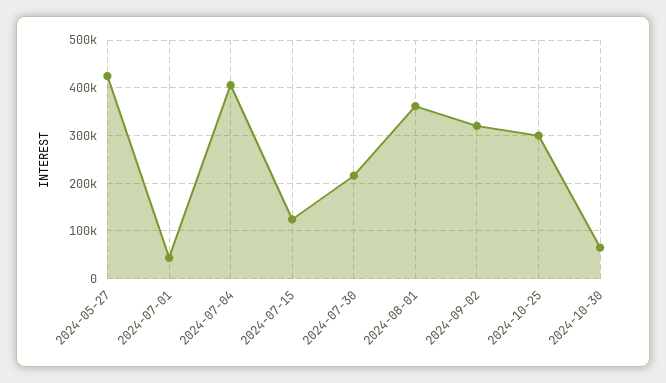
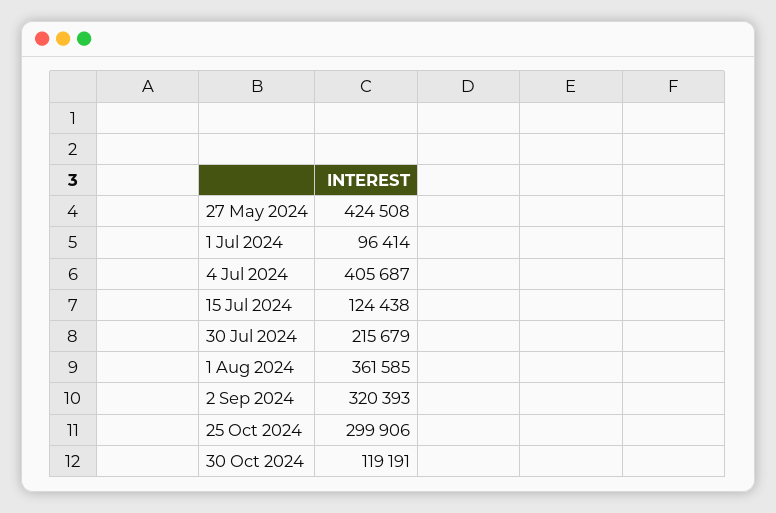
  {
    "2024-05-27": 424508,
-   "2024-07-01": 40000,
+   "2024-07-01": 96414,
    "2024-07-04": 405687,
    "2024-07-15": 124438,
    "2024-07-30": 215679,
    "2024-08-01": 361585,
    "2024-09-02": 320393,
    "2024-10-25": 299906,
-   "2024-10-30": 60000
+   "2024-10-30": 119191
  }

